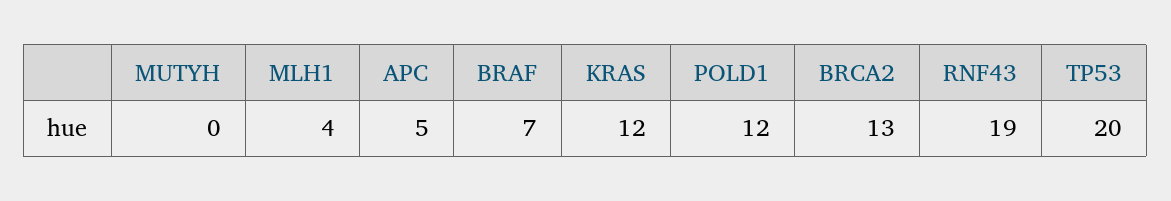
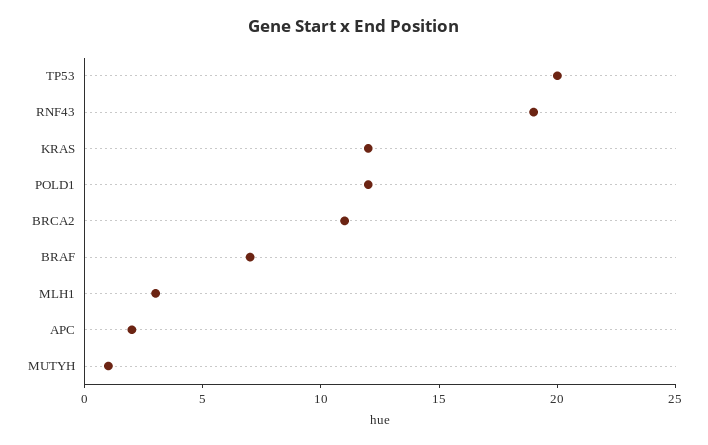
  {
-   "MUTYH": 0,
+   "MUTYH": 1,
-   "MLH1": 4,
+   "MLH1": 3,
-   "APC": 5,
+   "APC": 2,
    "BRAF": 7,
    "KRAS": 12,
    "POLD1": 12,
-   "BRCA2": 13,
+   "BRCA2": 11,
    "RNF43": 19,
    "TP53": 20
  }

